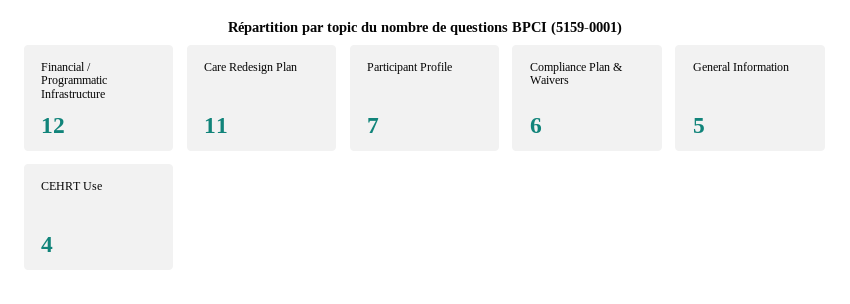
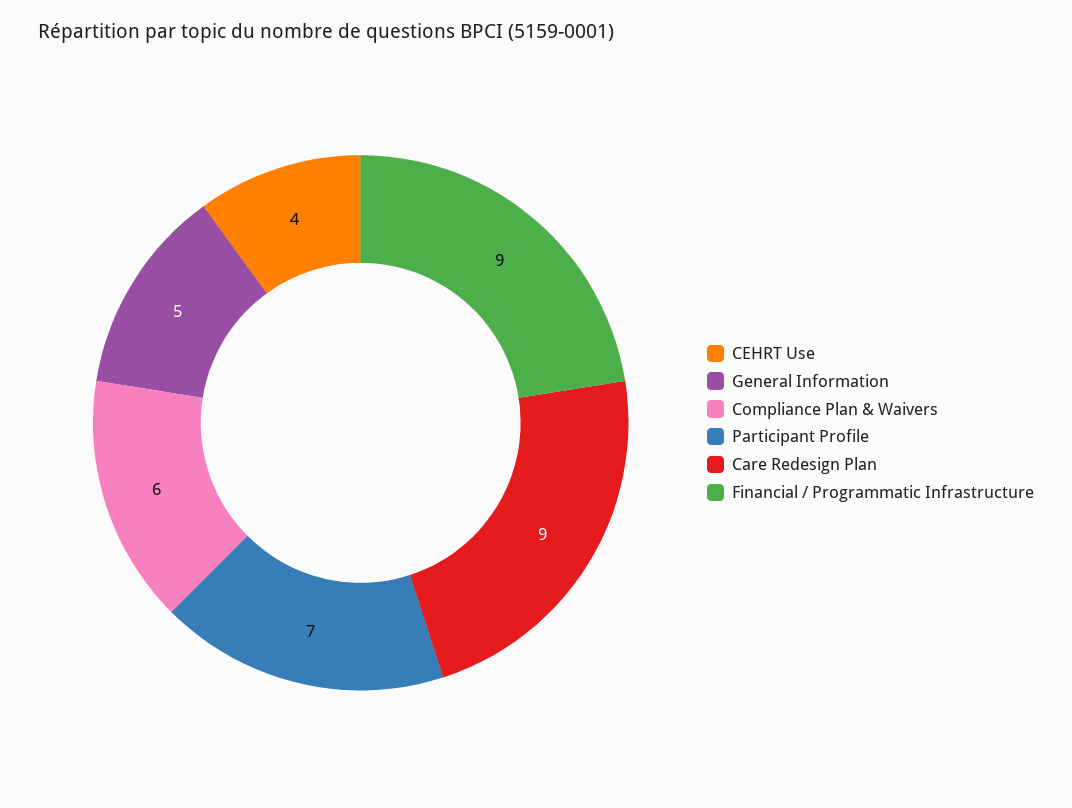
  {
-   "Financial / Programmatic Infrastructure": 12,
+   "Financial / Programmatic Infrastructure": 9,
-   "Care Redesign Plan": 11,
+   "Care Redesign Plan": 9,
    "Participant Profile": 7,
    "Compliance Plan & Waivers": 6,
    "General Information": 5,
    "CEHRT Use": 4
  }

